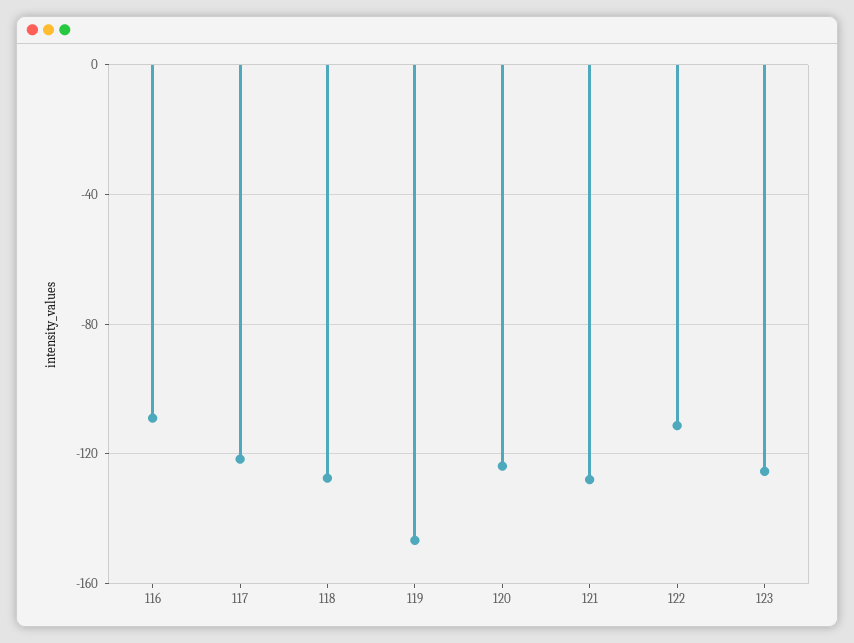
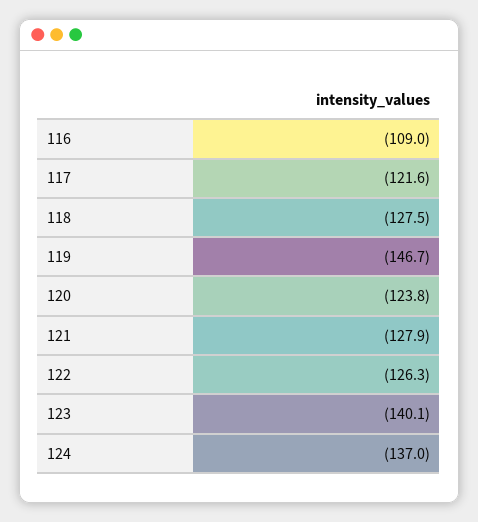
  {
    "116": -109,
    "117": -121.6,
    "118": -127.5,
    "119": -146.7,
    "120": -123.8,
    "121": -127.9,
-   "122": -110,
+   "122": -126.3,
-   "123": -125
+   "123": -140.1,
+   "124": -137
  }

